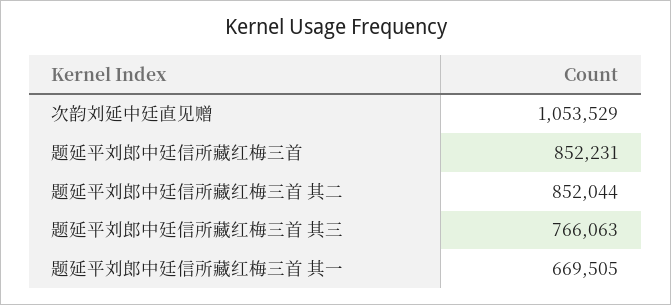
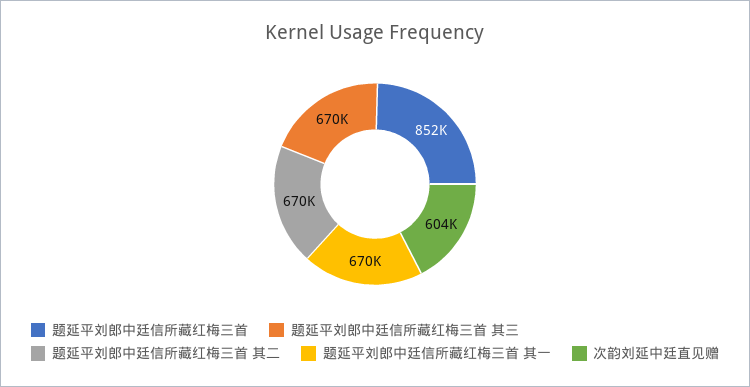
  {
-   "次韵刘延中廷直见赠": 1053529,
+   "次韵刘延中廷直见赠": 604000,
    "题延平刘郎中廷信所藏红梅三首": 852231,
-   "题延平刘郎中廷信所藏红梅三首 其二": 852044,
+   "题延平刘郎中廷信所藏红梅三首 其二": 670000,
-   "题延平刘郎中廷信所藏红梅三首 其三": 766063,
+   "题延平刘郎中廷信所藏红梅三首 其三": 670000,
    "题延平刘郎中廷信所藏红梅三首 其一": 669505
  }

